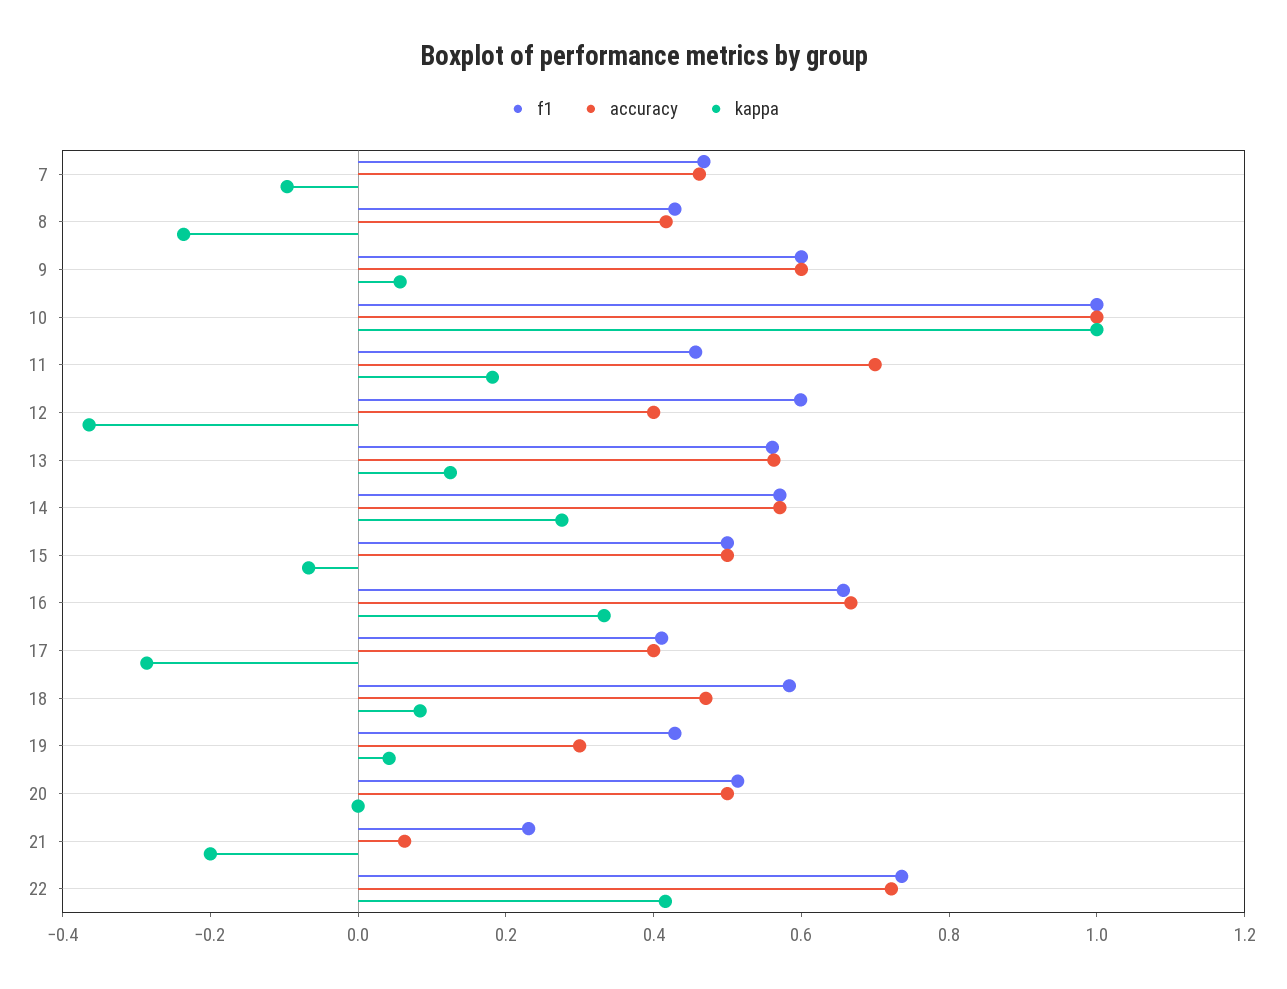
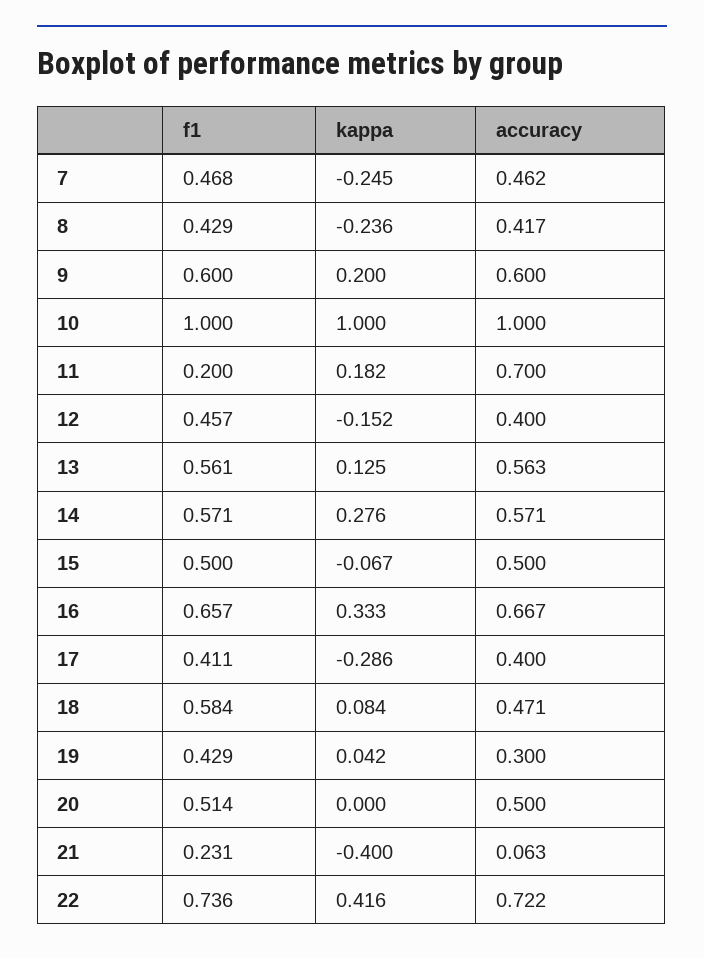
  {
    "f1": {
      "7": 0.468,
      "8": 0.429,
      "9": 0.6,
      "10": 1,
-     "11": 0.45,
+     "11": 0.2,
-     "12": 0.6,
+     "12": 0.457,
      "13": 0.561,
      "14": 0.571,
      "15": 0.5,
      "16": 0.657,
      "17": 0.411,
      "18": 0.584,
      "19": 0.429,
      "20": 0.514,
      "21": 0.231,
      "22": 0.736
    },
    "accuracy": {
      "7": 0.462,
      "8": 0.417,
      "9": 0.6,
      "10": 1,
      "11": 0.7,
      "12": 0.4,
      "13": 0.563,
      "14": 0.571,
      "15": 0.5,
      "16": 0.667,
      "17": 0.4,
      "18": 0.471,
      "19": 0.3,
      "20": 0.5,
      "21": 0.063,
      "22": 0.722
    },
    "kappa": {
-     "7": -0.1,
+     "7": -0.245,
      "8": -0.236,
-     "9": 0.05,
+     "9": 0.2,
      "10": 1,
      "11": 0.182,
-     "12": -0.35,
+     "12": -0.152,
      "13": 0.125,
      "14": 0.276,
      "15": -0.067,
      "16": 0.333,
      "17": -0.286,
      "18": 0.084,
      "19": 0.042,
      "20": 0,
-     "21": -0.2,
+     "21": -0.4,
      "22": 0.416
    }
  }

